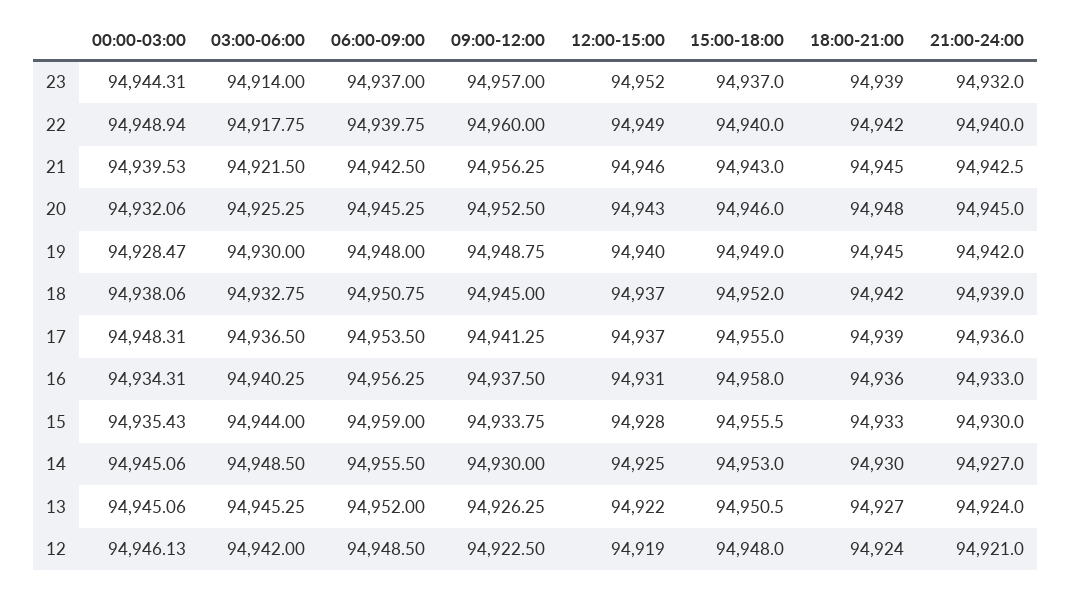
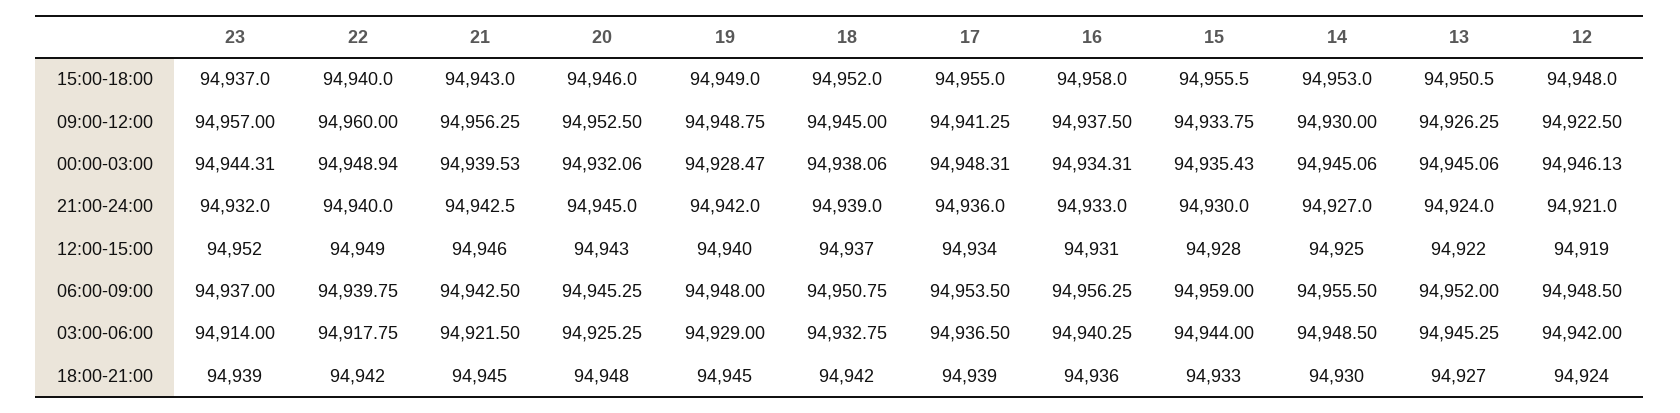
  {
    "00:00-03:00": {
      "23": 94944.31,
      "22": 94948.94,
      "21": 94939.53,
      "20": 94932.06,
      "19": 94928.47,
      "18": 94938.06,
      "17": 94948.31,
      "16": 94934.31,
      "15": 94935.43,
      "14": 94945.06,
      "13": 94945.06,
      "12": 94946.13
    },
    "03:00-06:00": {
      "23": 94914,
      "22": 94917.75,
      "21": 94921.5,
      "20": 94925.25,
-     "19": 94930,
+     "19": 94929,
      "18": 94932.75,
      "17": 94936.5,
      "16": 94940.25,
      "15": 94944,
      "14": 94948.5,
      "13": 94945.25,
      "12": 94942
    },
    "06:00-09:00": {
      "23": 94937,
      "22": 94939.75,
      "21": 94942.5,
      "20": 94945.25,
      "19": 94948,
      "18": 94950.75,
      "17": 94953.5,
      "16": 94956.25,
      "15": 94959,
      "14": 94955.5,
      "13": 94952,
      "12": 94948.5
    },
    "09:00-12:00": {
      "23": 94957,
      "22": 94960,
      "21": 94956.25,
      "20": 94952.5,
      "19": 94948.75,
      "18": 94945,
      "17": 94941.25,
      "16": 94937.5,
      "15": 94933.75,
      "14": 94930,
      "13": 94926.25,
      "12": 94922.5
    },
    "12:00-15:00": {
      "23": 94952,
      "22": 94949,
      "21": 94946,
      "20": 94943,
      "19": 94940,
      "18": 94937,
-     "17": 94937,
+     "17": 94934,
      "16": 94931,
      "15": 94928,
      "14": 94925,
      "13": 94922,
      "12": 94919
    },
    "15:00-18:00": {
      "23": 94937,
      "22": 94940,
      "21": 94943,
      "20": 94946,
      "19": 94949,
      "18": 94952,
      "17": 94955,
      "16": 94958,
      "15": 94955.5,
      "14": 94953,
      "13": 94950.5,
      "12": 94948
    },
    "18:00-21:00": {
      "23": 94939,
      "22": 94942,
      "21": 94945,
      "20": 94948,
      "19": 94945,
      "18": 94942,
      "17": 94939,
      "16": 94936,
      "15": 94933,
      "14": 94930,
      "13": 94927,
      "12": 94924
    },
    "21:00-24:00": {
      "23": 94932,
      "22": 94940,
      "21": 94942.5,
      "20": 94945,
      "19": 94942,
      "18": 94939,
      "17": 94936,
      "16": 94933,
      "15": 94930,
      "14": 94927,
      "13": 94924,
      "12": 94921
    }
  }

